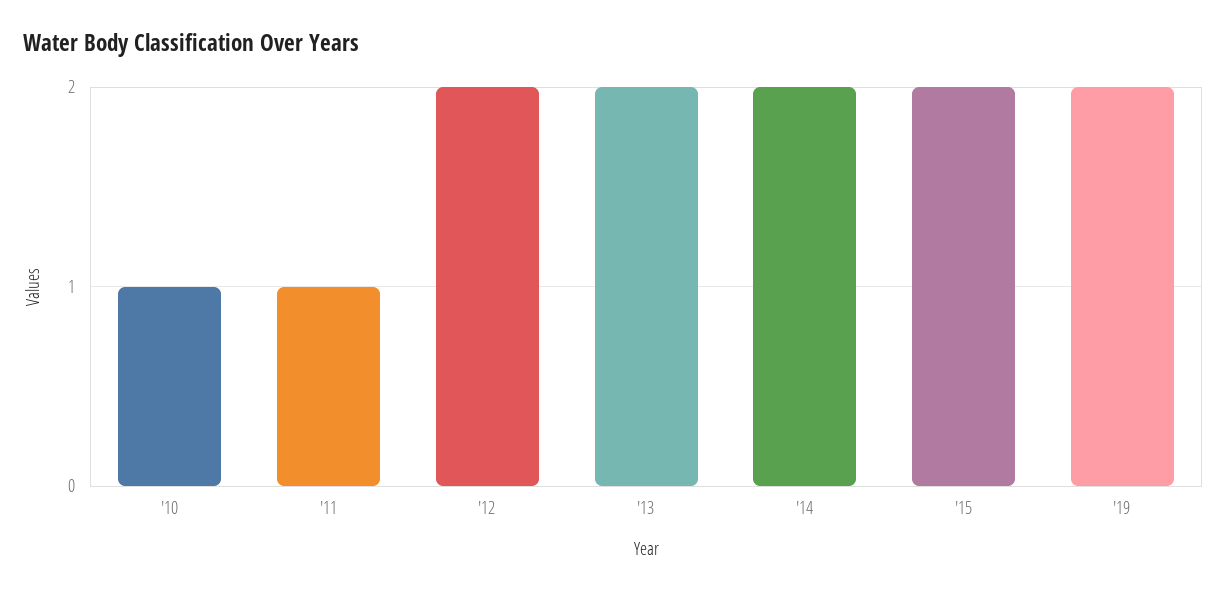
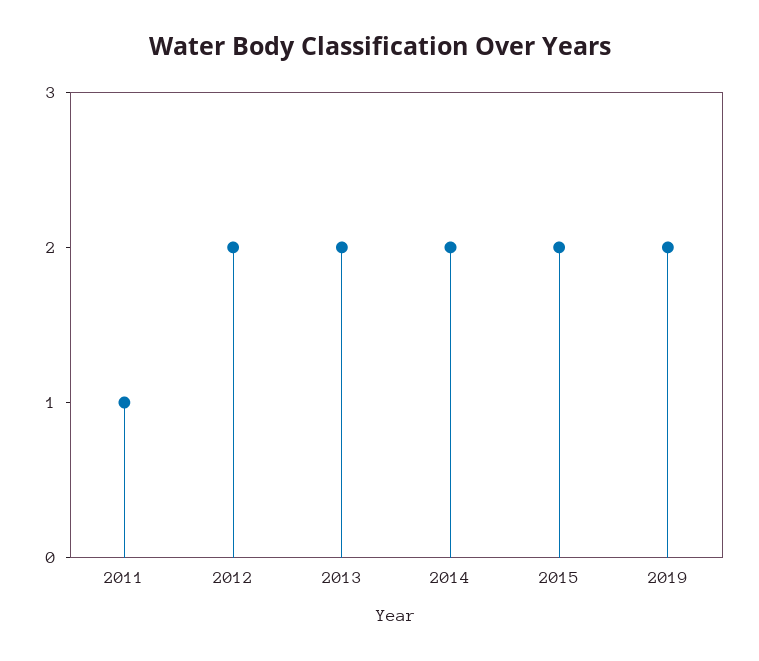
  {
-   "'10": 1,
    "'11": 1,
    "'12": 2,
    "'13": 2,
    "'14": 2,
    "'15": 2,
    "'19": 2
  }

